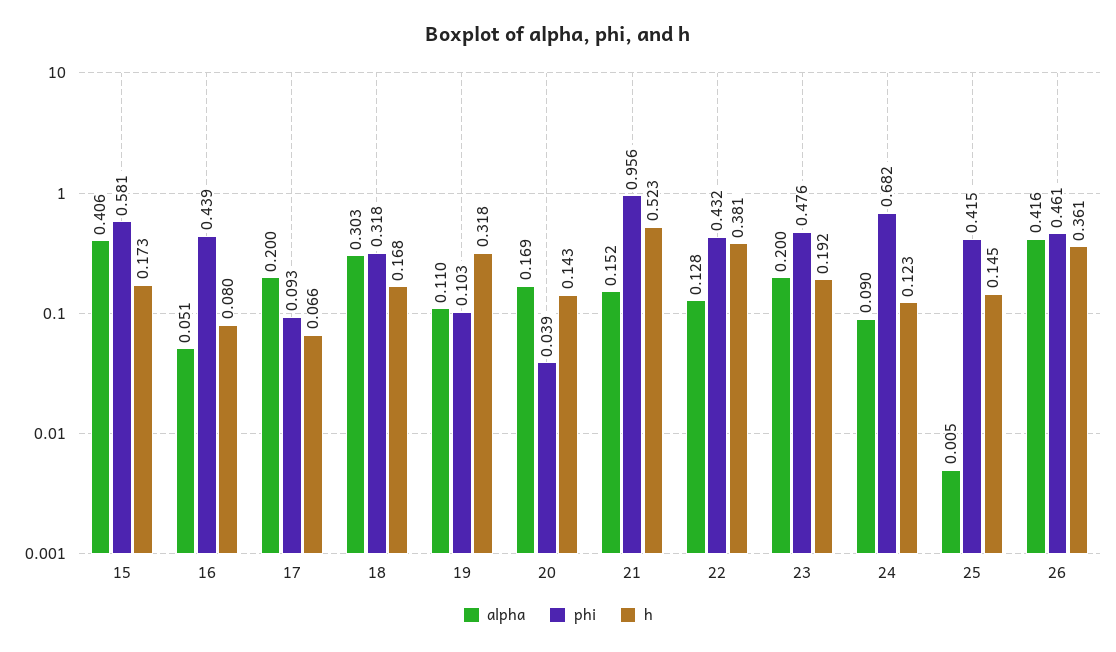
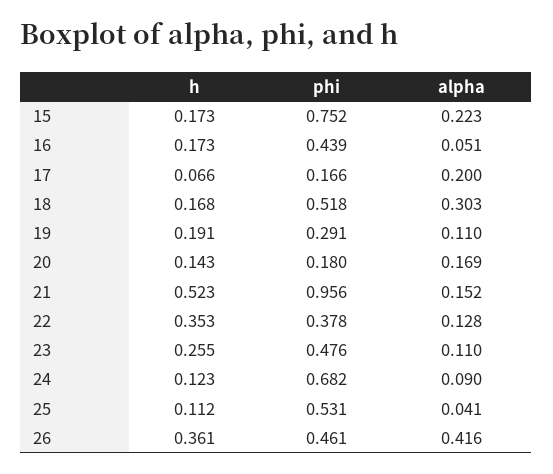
  {
    "alpha": {
-     "15": 0.406,
+     "15": 0.223,
      "16": 0.051,
      "17": 0.2,
      "18": 0.303,
      "19": 0.11,
      "20": 0.169,
      "21": 0.152,
      "22": 0.128,
-     "23": 0.2,
+     "23": 0.11,
      "24": 0.09,
-     "25": 0.005,
+     "25": 0.041,
      "26": 0.416
    },
    "phi": {
-     "15": 0.581,
+     "15": 0.752,
      "16": 0.439,
-     "17": 0.093,
+     "17": 0.166,
-     "18": 0.318,
+     "18": 0.518,
-     "19": 0.103,
+     "19": 0.291,
-     "20": 0.039,
+     "20": 0.18,
      "21": 0.956,
-     "22": 0.432,
+     "22": 0.378,
      "23": 0.476,
      "24": 0.682,
-     "25": 0.415,
+     "25": 0.531,
      "26": 0.461
    },
    "h": {
      "15": 0.173,
-     "16": 0.08,
+     "16": 0.173,
      "17": 0.066,
      "18": 0.168,
-     "19": 0.318,
+     "19": 0.191,
      "20": 0.143,
      "21": 0.523,
-     "22": 0.381,
+     "22": 0.353,
-     "23": 0.192,
+     "23": 0.255,
      "24": 0.123,
-     "25": 0.145,
+     "25": 0.112,
      "26": 0.361
    }
  }

